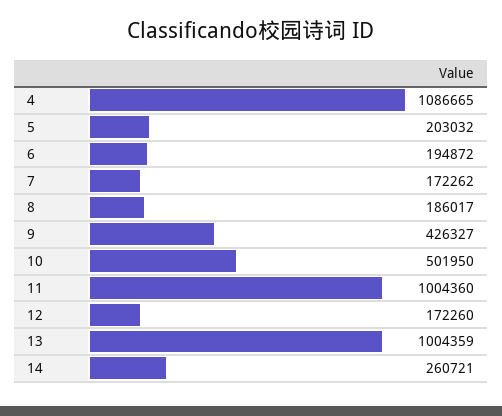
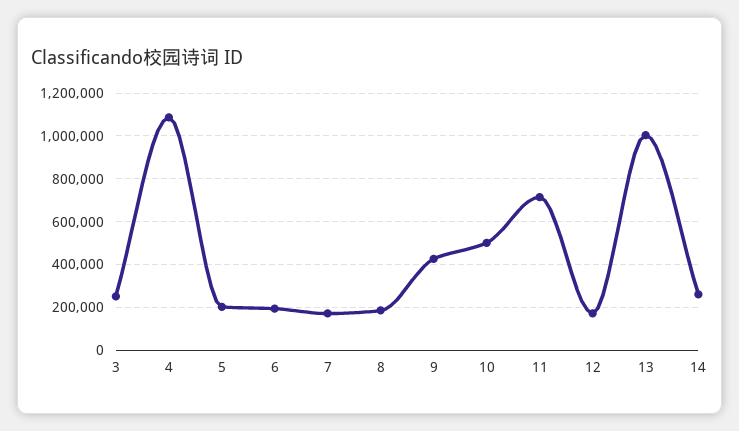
  {
    "4": 1086665,
    "5": 203032,
    "6": 194872,
    "7": 172262,
    "8": 186017,
    "9": 426327,
    "10": 501950,
-   "11": 1004360,
+   "11": 700000,
    "12": 172260,
    "13": 1004359,
-   "14": 260721
+   "14": 260721,
+   "3": 250000
  }

